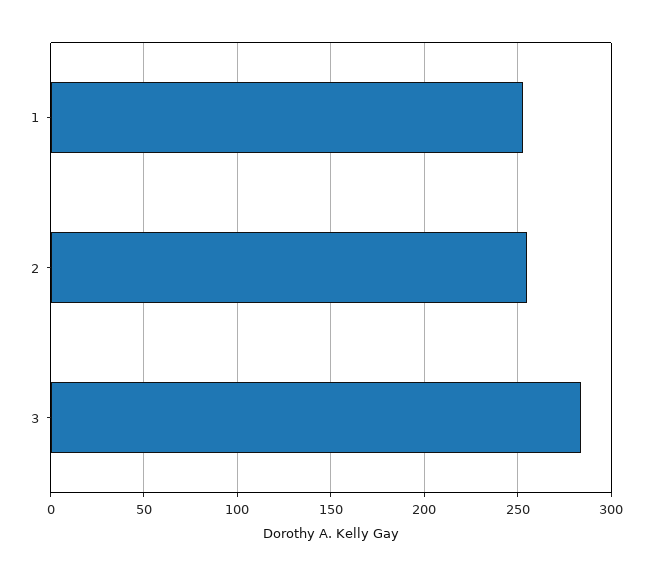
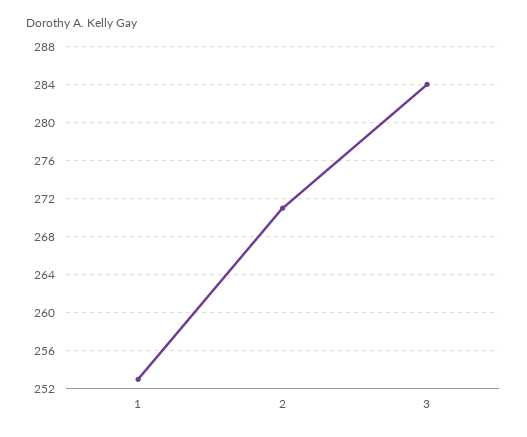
  {
    "1": 253,
-   "2": 255,
+   "2": 271,
    "3": 284
  }

